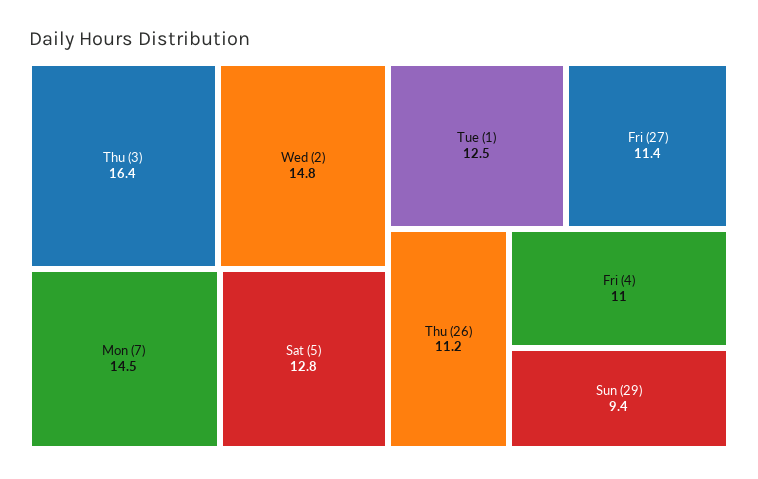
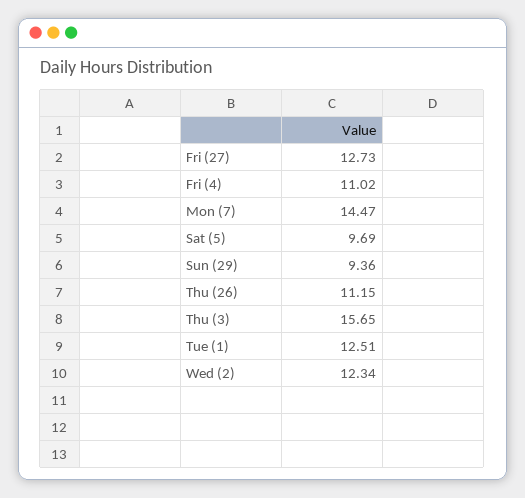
  {
-   "Thu (3)": 16.4,
+   "Thu (3)": 15.65,
-   "Wed (2)": 14.8,
+   "Wed (2)": 12.34,
    "Mon (7)": 14.47,
-   "Sat (5)": 12.8,
+   "Sat (5)": 9.69,
    "Tue (1)": 12.51,
-   "Fri (27)": 11.4,
+   "Fri (27)": 12.73,
    "Thu (26)": 11.15,
    "Fri (4)": 11.02,
    "Sun (29)": 9.36
  }

